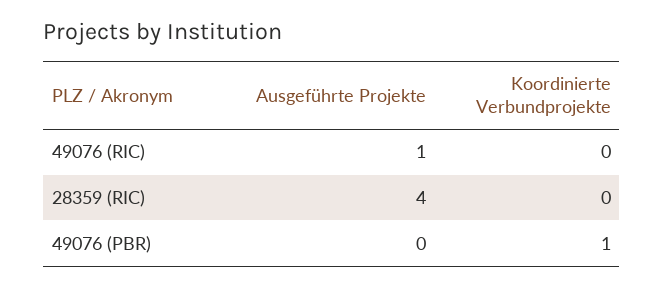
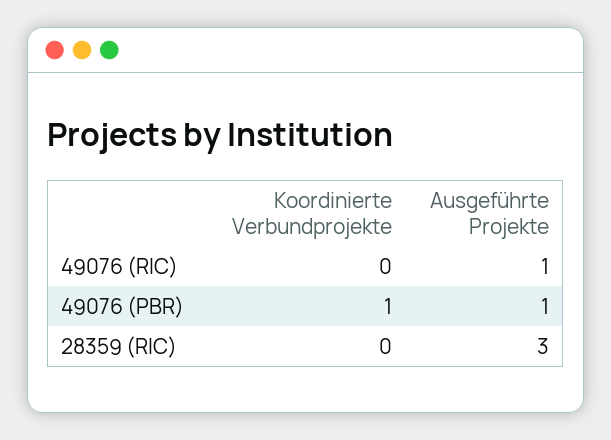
  {
    "Ausgeführte Projekte": {
      "49076 (RIC)": 1,
-     "28359 (RIC)": 4,
+     "28359 (RIC)": 3,
-     "49076 (PBR)": 0
+     "49076 (PBR)": 1
    },
    "Koordinierte Verbundprojekte": {
      "49076 (RIC)": 0,
      "28359 (RIC)": 0,
      "49076 (PBR)": 1
    }
  }

